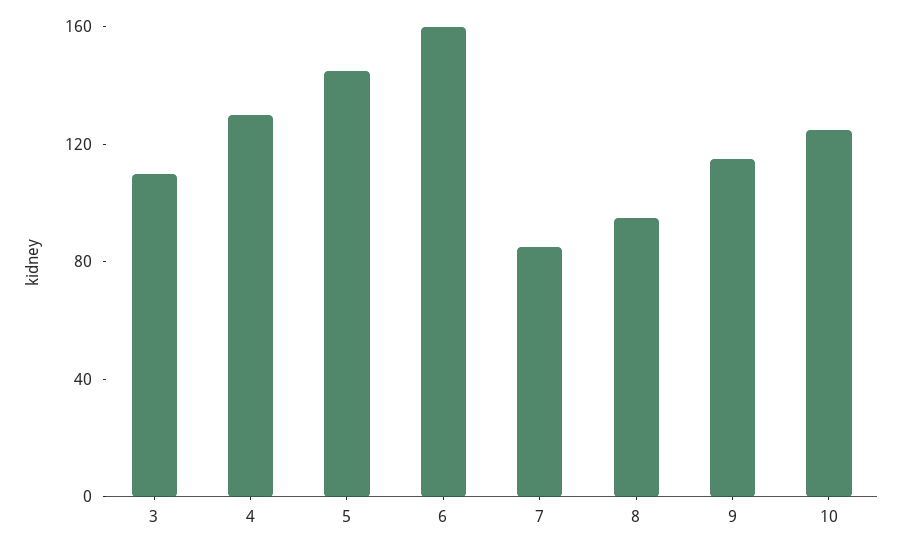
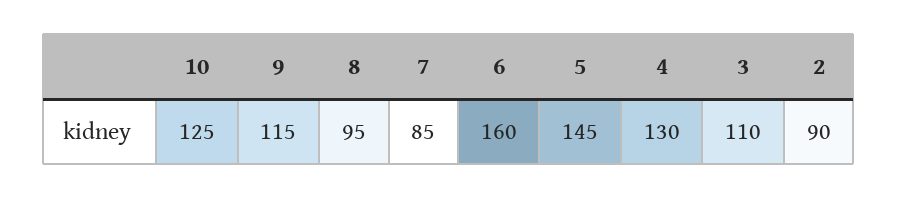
  {
    "3": 110,
    "4": 130,
    "5": 145,
    "6": 160,
    "7": 85,
    "8": 95,
    "9": 115,
-   "10": 125
+   "10": 125,
+   "2": 90
  }

